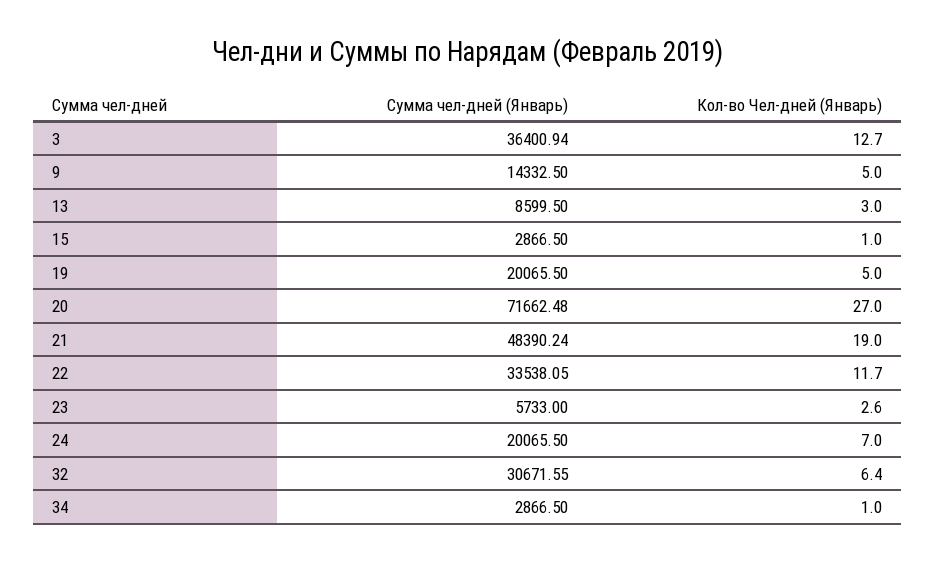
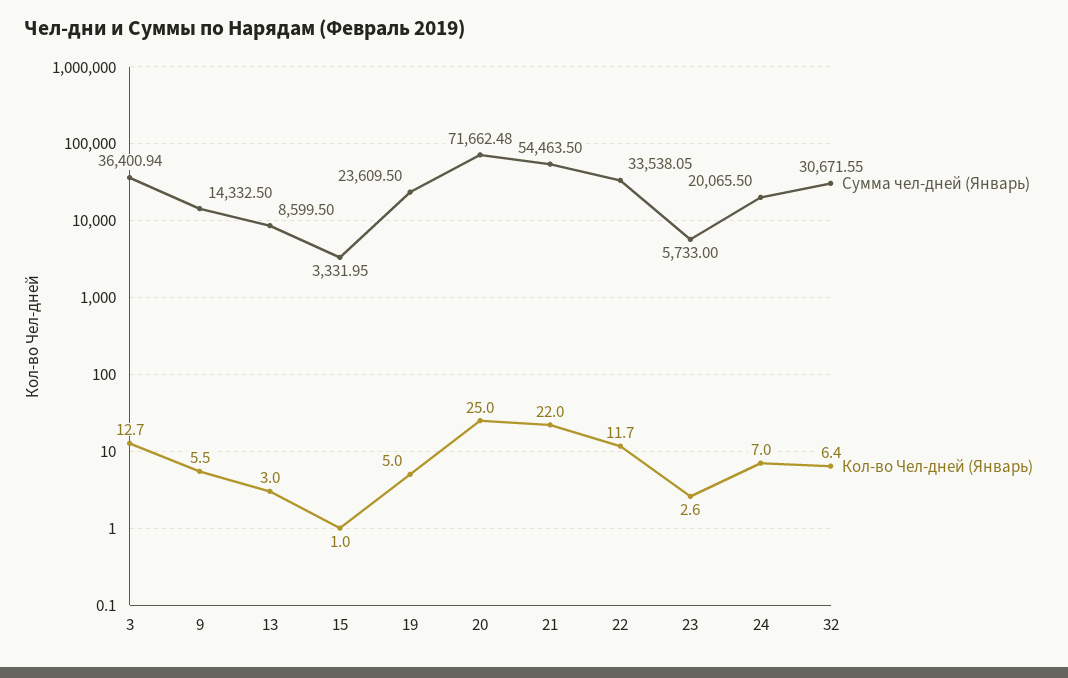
  {
    "Сумма чел-дней (Январь)": {
      "3": 36400.94,
      "9": 14332.5,
      "13": 8599.5,
-     "15": 2866.5,
+     "15": 3331.95,
-     "19": 20065.5,
+     "19": 23609.5,
      "20": 71662.48,
-     "21": 48390.24,
+     "21": 54463.5,
      "22": 33538.05,
      "23": 5733,
      "24": 20065.5,
-     "32": 30671.55,
+     "32": 30671.55
-     "34": 2866.5
    },
    "Кол-во Чел-дней (Январь)": {
      "3": 12.7,
-     "9": 5,
+     "9": 5.5,
      "13": 3,
      "15": 1,
      "19": 5,
-     "20": 27,
+     "20": 25,
-     "21": 19,
+     "21": 22,
      "22": 11.7,
      "23": 2.6,
      "24": 7,
-     "32": 6.4,
+     "32": 6.4
-     "34": 1
    }
  }

